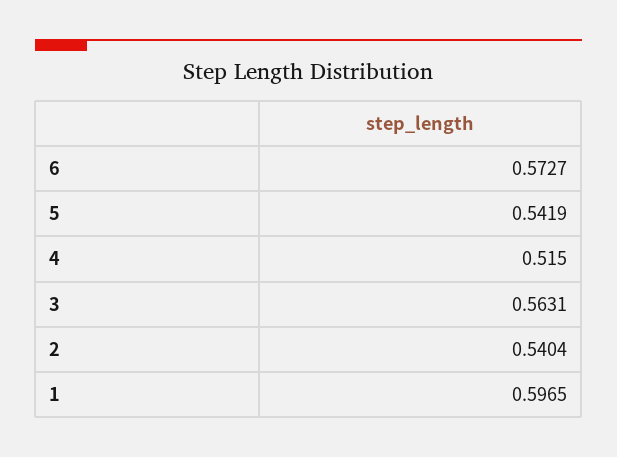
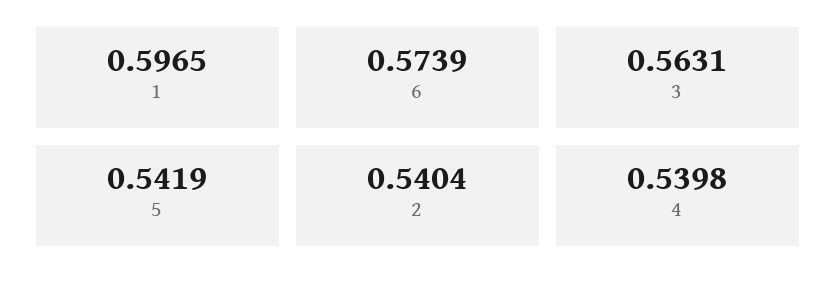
  {
-   "6": 0.5727,
+   "6": 0.5739,
    "5": 0.5419,
-   "4": 0.515,
+   "4": 0.5398,
    "3": 0.5631,
    "2": 0.5404,
    "1": 0.5965
  }

